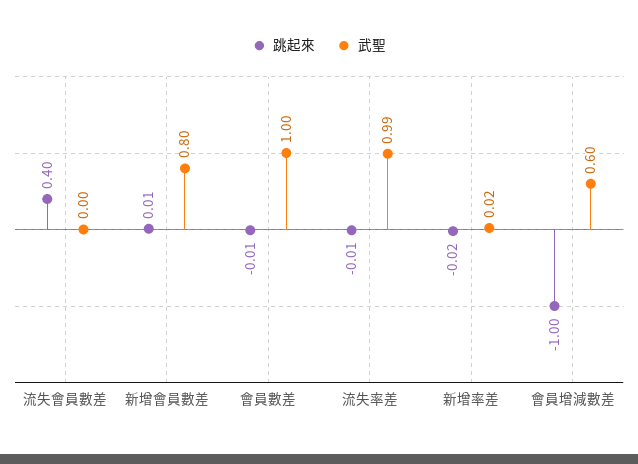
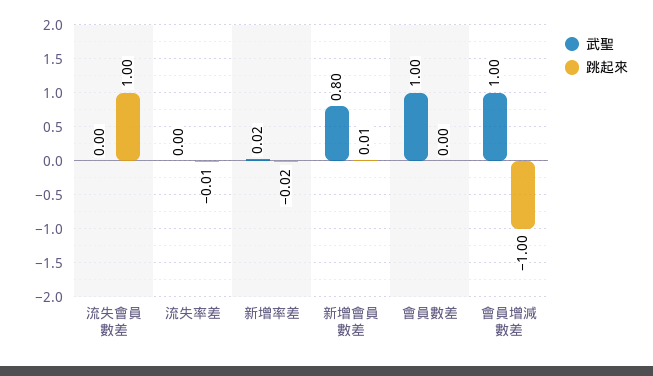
  {
    "跳起來": {
-     "流失會員數差": 0.4,
+     "流失會員數差": 1,
      "新增會員數差": 0.01,
-     "會員數差": -0.01,
+     "會員數差": 0,
      "流失率差": -0.01,
      "新增率差": -0.02,
      "會員增減數差": -1
    },
    "武聖": {
      "流失會員數差": 0,
      "新增會員數差": 0.8,
      "會員數差": 1,
-     "流失率差": 0.99,
+     "流失率差": 0,
      "新增率差": 0.02,
-     "會員增減數差": 0.6
+     "會員增減數差": 1
    }
  }

